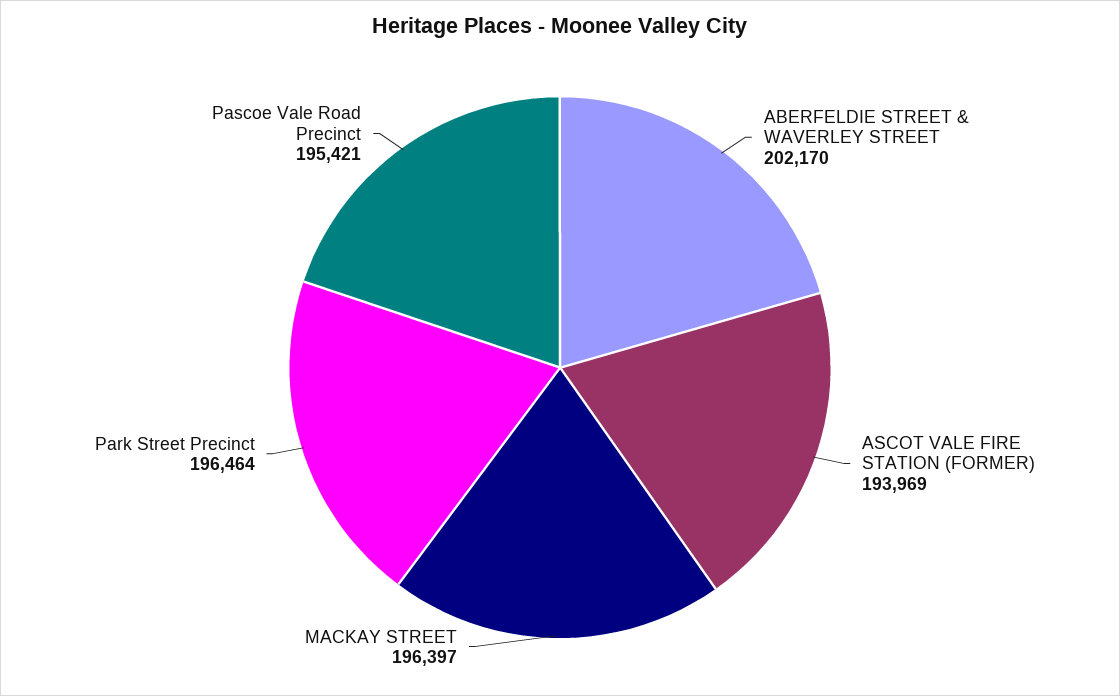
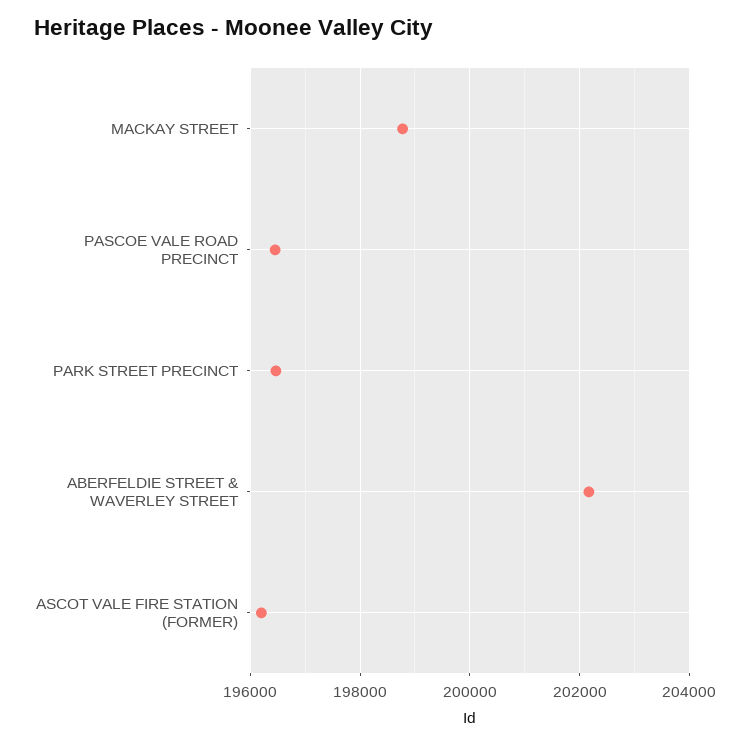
  {
    "ABERFELDIE STREET & WAVERLEY STREET": 202170,
-   "ASCOT VALE FIRE STATION (FORMER)": 193969,
+   "ASCOT VALE FIRE STATION (FORMER)": 196200,
-   "MACKAY STREET": 196397,
+   "MACKAY STREET": 198800,
    "Park Street Precinct": 196464,
-   "Pascoe Vale Road Precinct": 195421
+   "Pascoe Vale Road Precinct": 196400
  }

